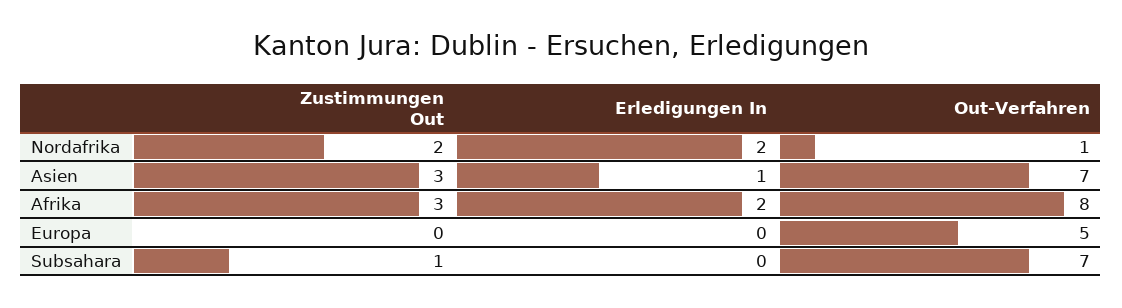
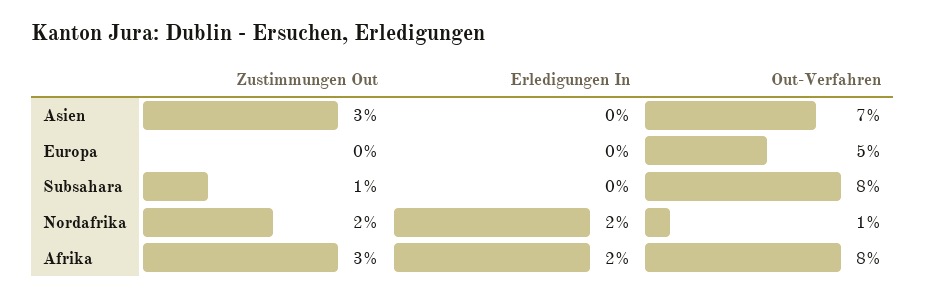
  {
    "Zustimmungen Out": {
      "Nordafrika": 2,
      "Asien": 3,
      "Afrika": 3,
      "Europa": 0,
      "Subsahara": 1
    },
    "Erledigungen In": {
      "Nordafrika": 2,
-     "Asien": 1,
+     "Asien": 0,
      "Afrika": 2,
      "Europa": 0,
      "Subsahara": 0
    },
    "Out-Verfahren": {
      "Nordafrika": 1,
      "Asien": 7,
      "Afrika": 8,
      "Europa": 5,
-     "Subsahara": 7
+     "Subsahara": 8
    }
  }

